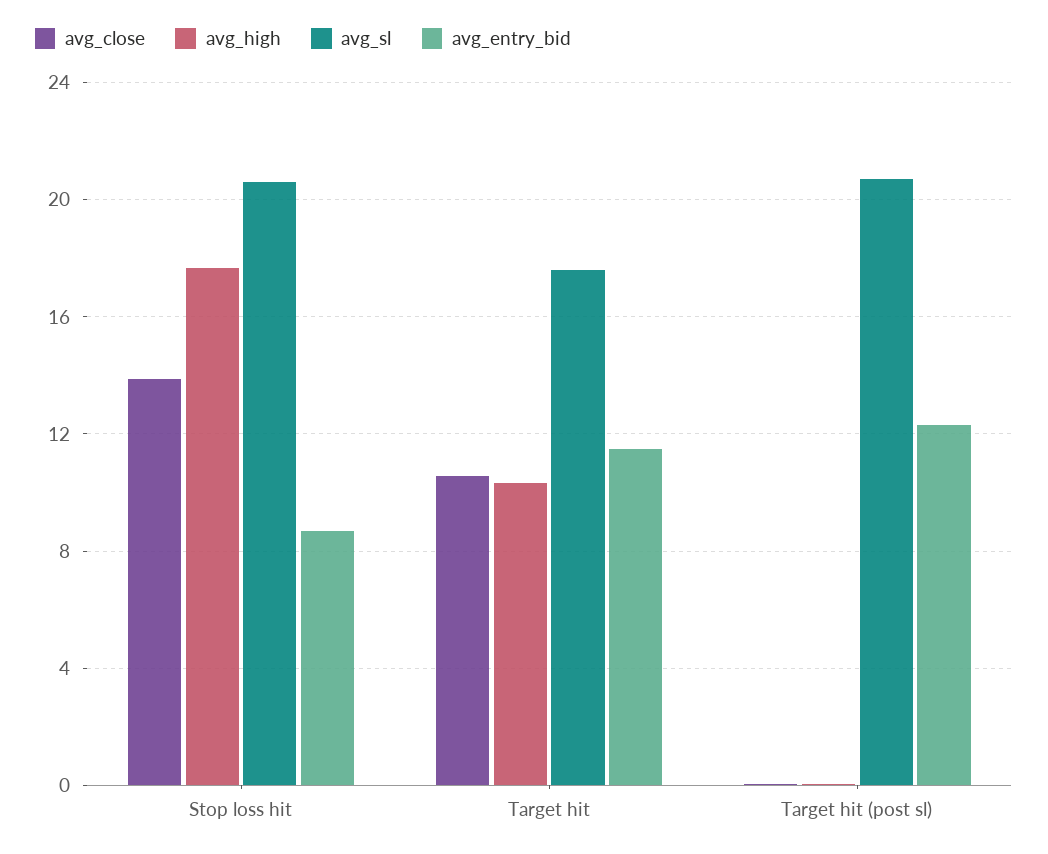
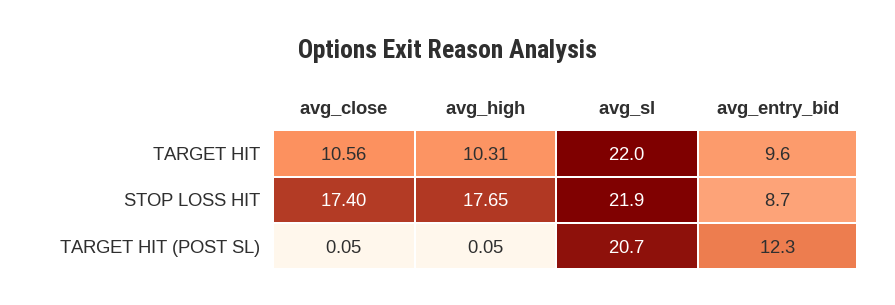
  {
    "avg_close": {
-     "Stop loss hit": 14,
+     "Stop loss hit": 17.4,
      "Target hit": 10.56,
      "Target hit (post sl)": 0.05
    },
    "avg_high": {
      "Stop loss hit": 17.65,
      "Target hit": 10.31,
      "Target hit (post sl)": 0.05
    },
    "avg_sl": {
-     "Stop loss hit": 20.5,
+     "Stop loss hit": 21.9,
-     "Target hit": 17.5,
+     "Target hit": 22,
      "Target hit (post sl)": 20.7
    },
    "avg_entry_bid": {
      "Stop loss hit": 8.7,
-     "Target hit": 11.5,
+     "Target hit": 9.6,
      "Target hit (post sl)": 12.3
    }
  }

